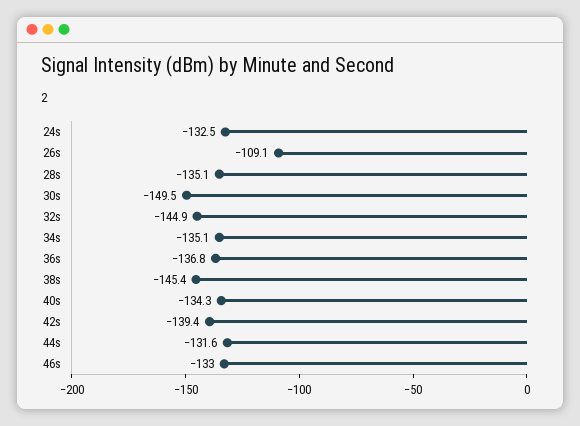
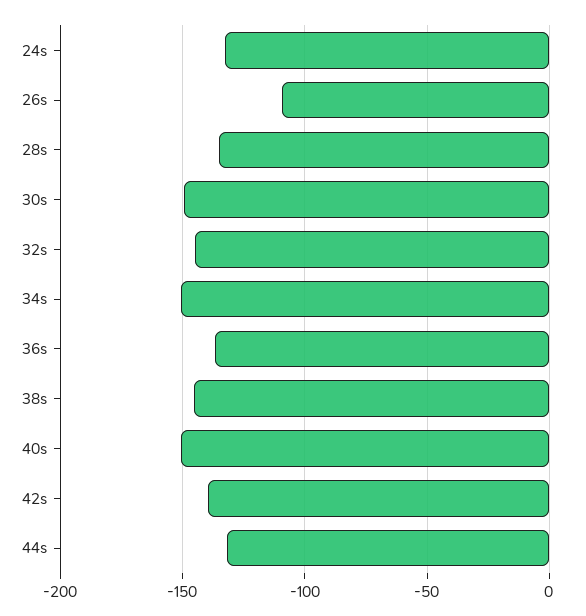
  {
    "24s": -132.5,
    "26s": -109.1,
    "28s": -135.1,
    "30s": -149.5,
    "32s": -144.9,
-   "34s": -135.1,
+   "34s": -150,
    "36s": -136.8,
    "38s": -145.4,
-   "40s": -134.3,
+   "40s": -150,
    "42s": -139.4,
-   "44s": -131.6,
+   "44s": -131.6
-   "46s": -133
  }

